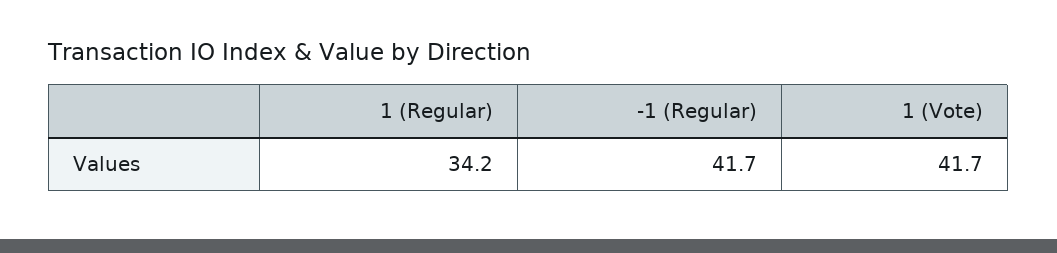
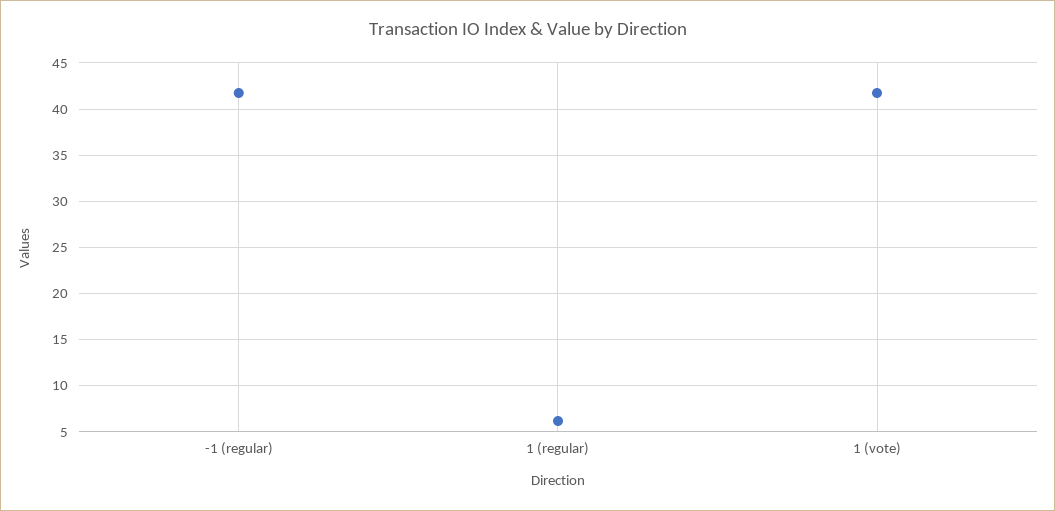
  {
-   "1 (Regular)": 34.2,
+   "1 (Regular)": 6,
    "-1 (Regular)": 41.7,
    "1 (Vote)": 41.7
  }

